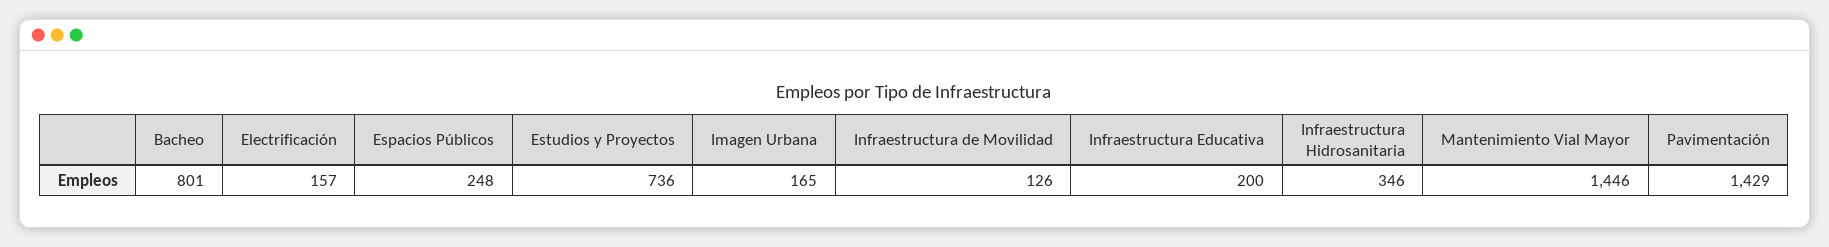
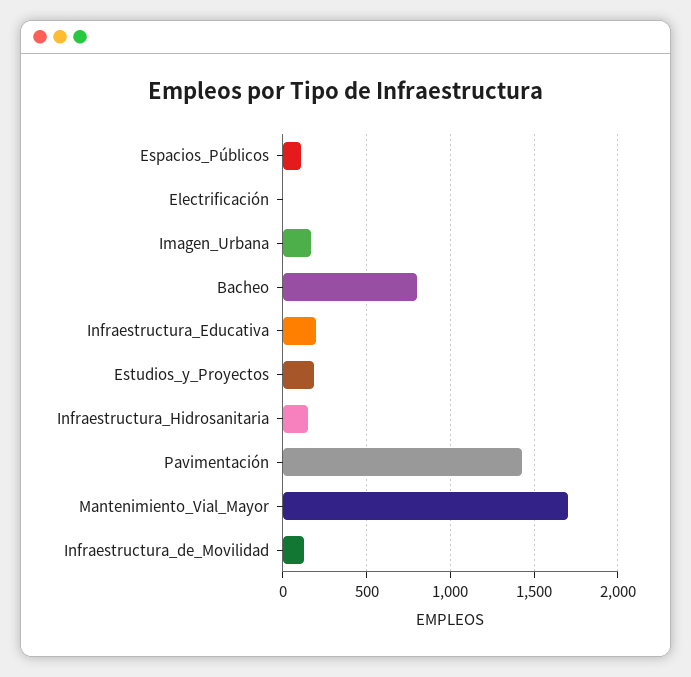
  {
    "Bacheo": 801,
-   "Electrificación": 157,
+   "Electrificación": 0,
-   "Espacios Públicos": 248,
+   "Espacios Públicos": 100,
-   "Estudios y Proyectos": 736,
+   "Estudios y Proyectos": 200,
    "Imagen Urbana": 165,
    "Infraestructura de Movilidad": 126,
    "Infraestructura Educativa": 200,
-   "Infraestructura Hidrosanitaria": 346,
+   "Infraestructura Hidrosanitaria": 150,
-   "Mantenimiento Vial Mayor": 1446,
+   "Mantenimiento Vial Mayor": 1700,
    "Pavimentación": 1429
  }

